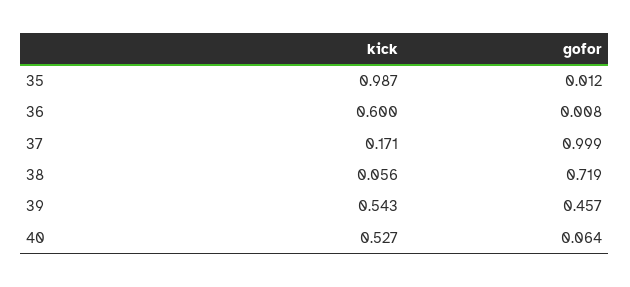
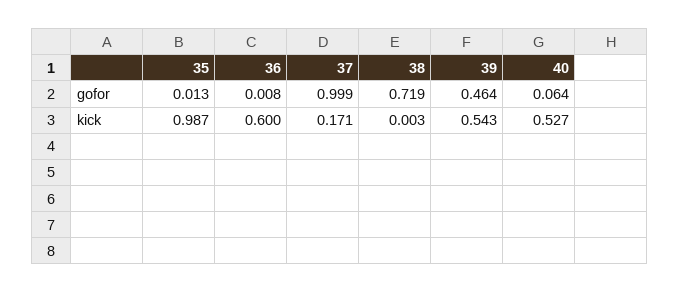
  {
    "kick": {
      "35": 0.987,
      "36": 0.6,
      "37": 0.171,
-     "38": 0.056,
+     "38": 0.003,
      "39": 0.543,
      "40": 0.527
    },
    "gofor": {
-     "35": 0.012,
+     "35": 0.013,
      "36": 0.008,
      "37": 0.999,
      "38": 0.719,
-     "39": 0.457,
+     "39": 0.464,
      "40": 0.064
    }
  }

